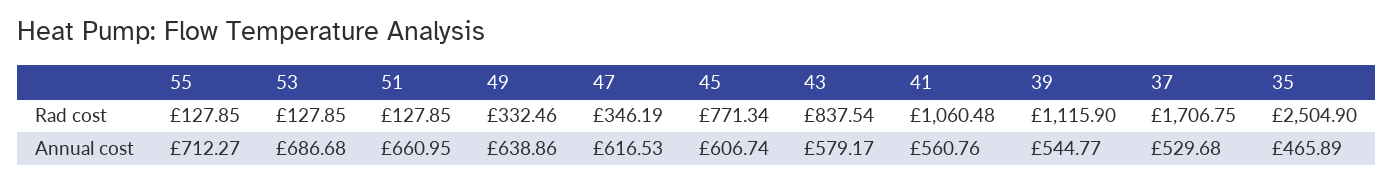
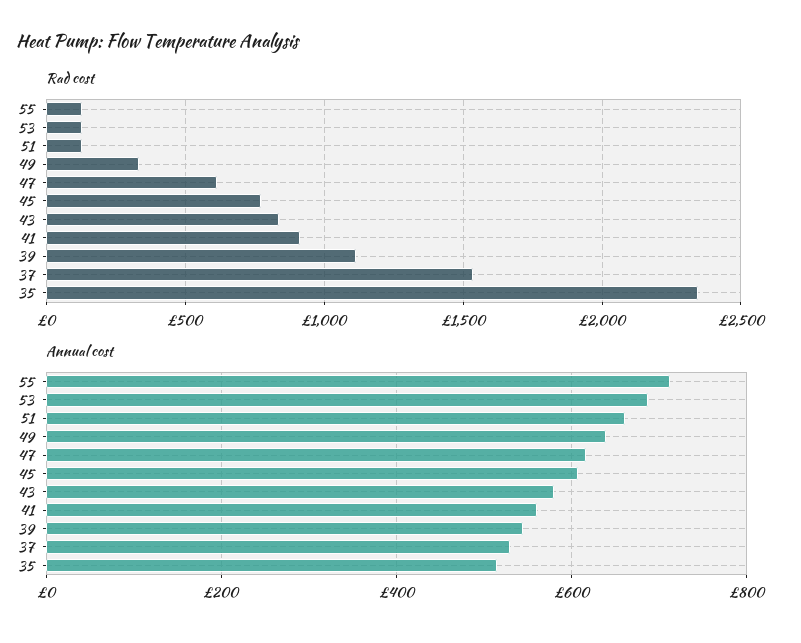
  {
    "Rad cost": {
      "55": 127.85,
      "53": 127.85,
      "51": 127.85,
      "49": 332.46,
-     "47": 346.19,
+     "47": 600,
      "45": 771.34,
      "43": 837.54,
-     "41": 1060.48,
+     "41": 900,
      "39": 1115.9,
-     "37": 1706.75,
+     "37": 1550,
-     "35": 2504.9
+     "35": 2350
    },
    "Annual cost": {
      "55": 712.27,
      "53": 686.68,
      "51": 660.95,
      "49": 638.86,
      "47": 616.53,
      "45": 606.74,
      "43": 579.17,
      "41": 560.76,
      "39": 544.77,
      "37": 529.68,
-     "35": 465.89
+     "35": 520
    }
  }

